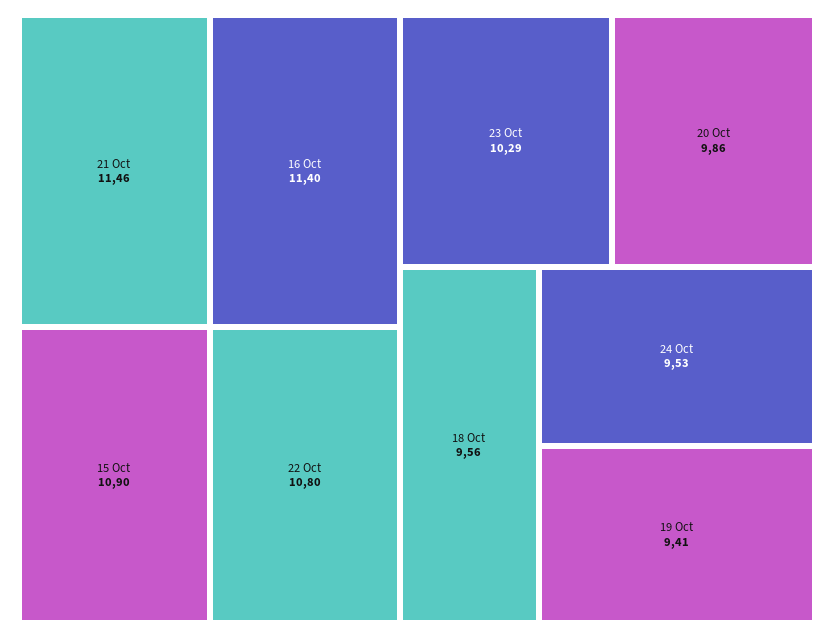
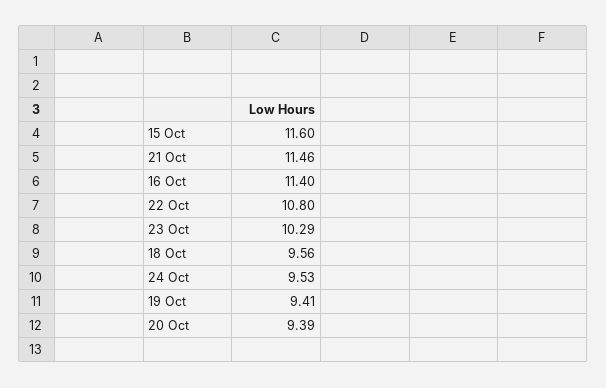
  {
    "21 Oct": 11.46,
    "16 Oct": 11.4,
-   "15 Oct": 10.9,
+   "15 Oct": 11.6,
    "22 Oct": 10.8,
    "23 Oct": 10.29,
-   "20 Oct": 9.86,
+   "20 Oct": 9.39,
    "18 Oct": 9.56,
    "24 Oct": 9.53,
    "19 Oct": 9.41
  }

